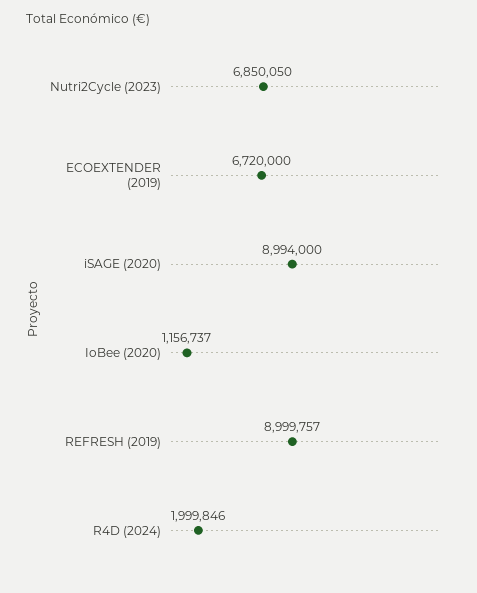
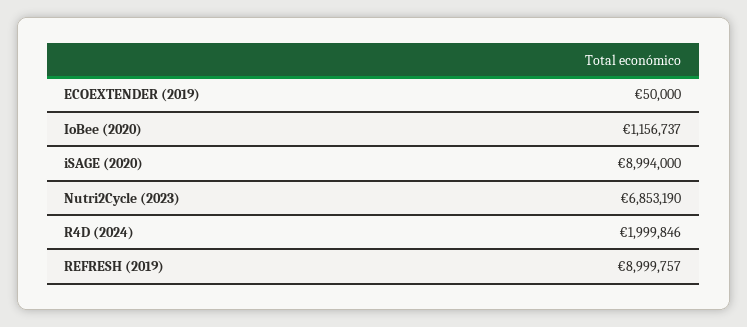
  {
-   "Nutri2Cycle (2023)": 6850050,
+   "Nutri2Cycle (2023)": 6853190,
-   "ECOEXTENDER (2019)": 6720000,
+   "ECOEXTENDER (2019)": 50000,
    "iSAGE (2020)": 8994000,
    "IoBee (2020)": 1156737,
    "REFRESH (2019)": 8999757,
    "R4D (2024)": 1999846
  }

